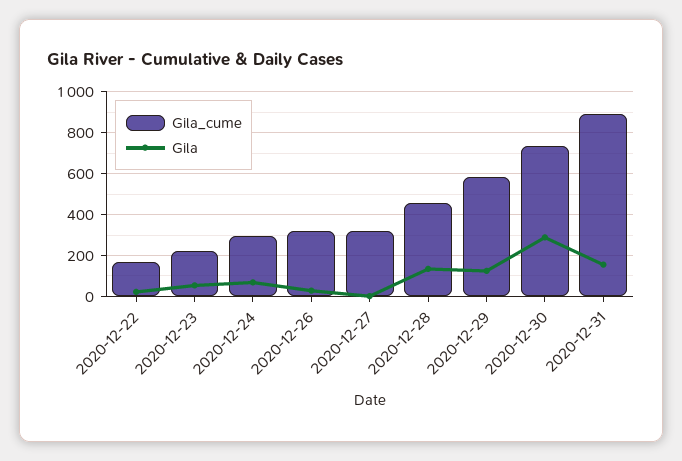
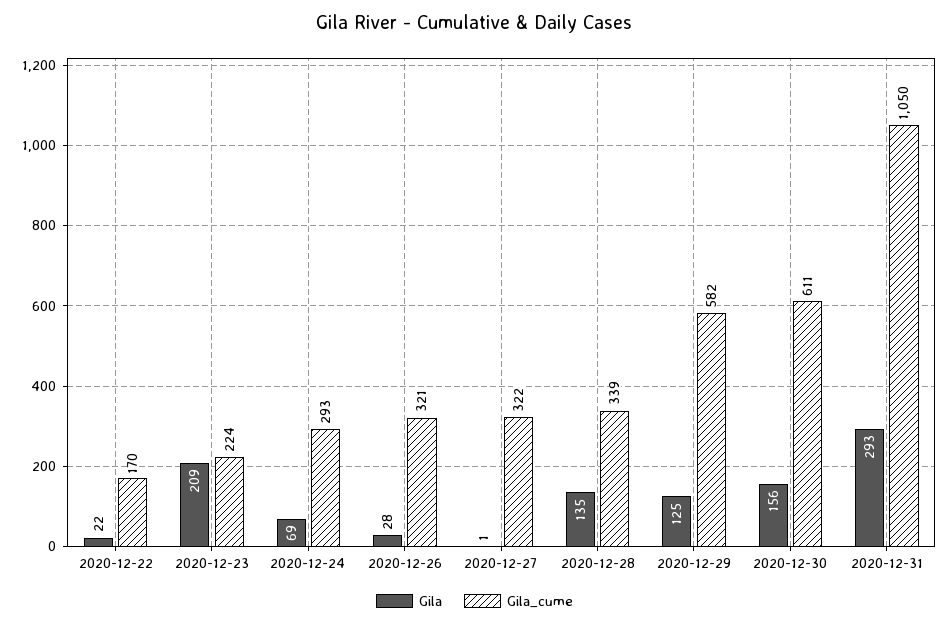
  {
    "Gila_cume": {
      "2020-12-22": 170,
      "2020-12-23": 224,
      "2020-12-24": 293,
      "2020-12-26": 321,
      "2020-12-27": 322,
-     "2020-12-28": 450,
+     "2020-12-28": 339,
      "2020-12-29": 582,
-     "2020-12-30": 750,
+     "2020-12-30": 611,
-     "2020-12-31": 900
+     "2020-12-31": 1050
    },
    "Gila": {
      "2020-12-22": 22,
-     "2020-12-23": 50,
+     "2020-12-23": 209,
      "2020-12-24": 69,
      "2020-12-26": 28,
      "2020-12-27": 1,
      "2020-12-28": 135,
      "2020-12-29": 125,
-     "2020-12-30": 300,
+     "2020-12-30": 156,
-     "2020-12-31": 150
+     "2020-12-31": 293
    }
  }

